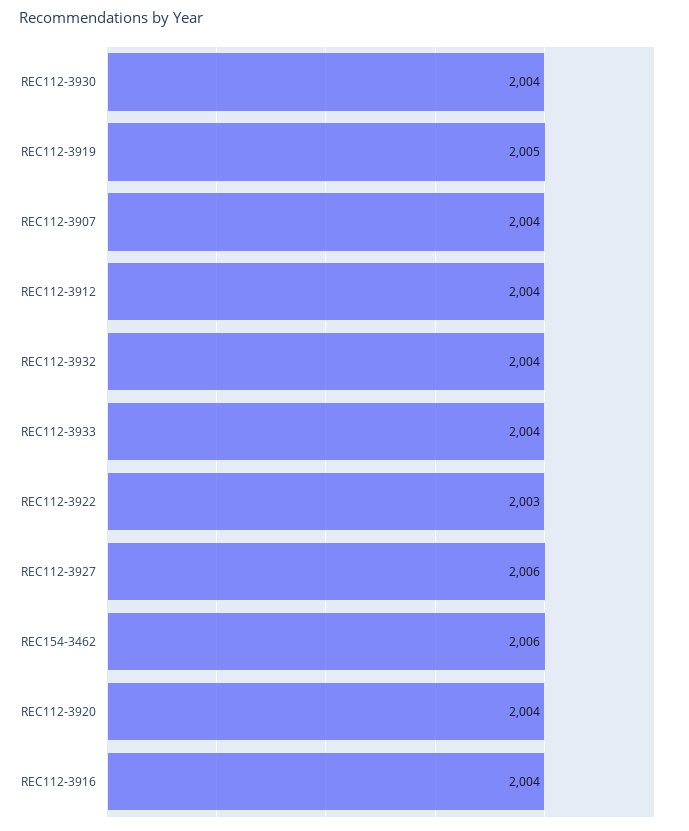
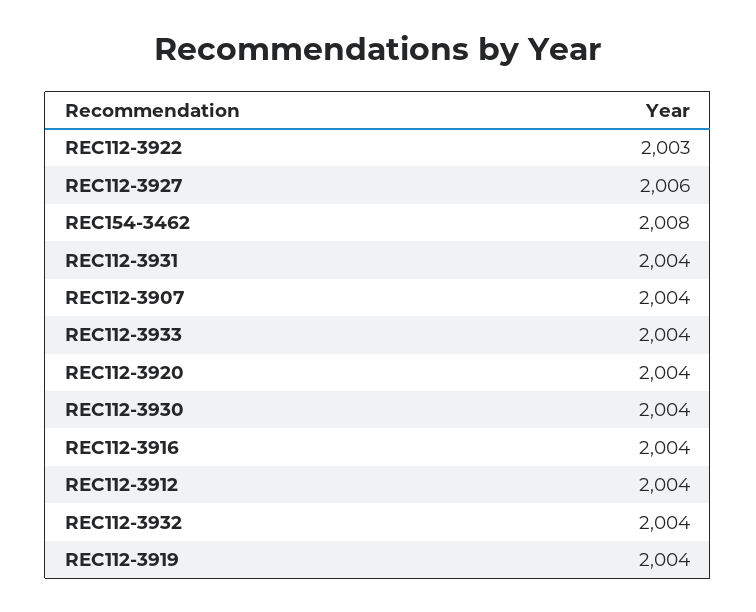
  {
    "REC112-3930": 2004,
-   "REC112-3919": 2005,
+   "REC112-3919": 2004,
    "REC112-3907": 2004,
    "REC112-3912": 2004,
    "REC112-3932": 2004,
    "REC112-3933": 2004,
    "REC112-3922": 2003,
    "REC112-3927": 2006,
-   "REC154-3462": 2006,
+   "REC154-3462": 2008,
    "REC112-3920": 2004,
-   "REC112-3916": 2004
+   "REC112-3916": 2004,
+   "REC112-3931": 2004
  }

